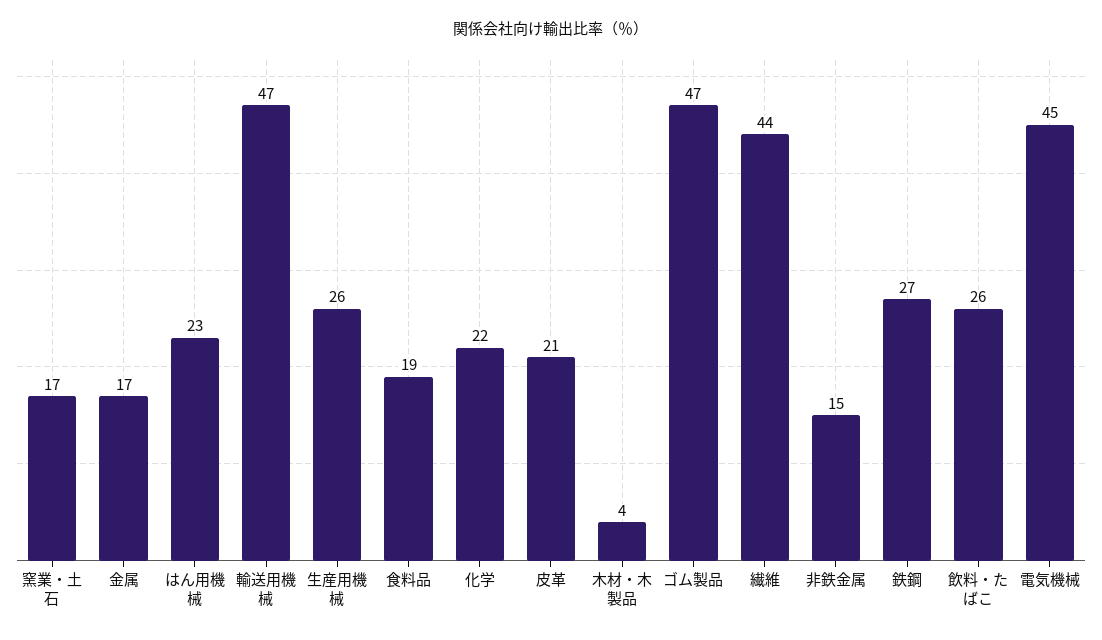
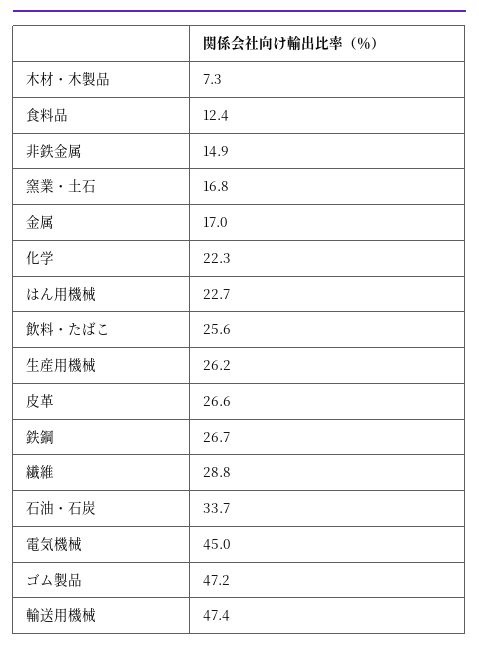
  {
    "窯業・土石": 16.8,
    "金属": 17,
    "はん用機械": 22.7,
    "輸送用機械": 47.4,
    "生産用機械": 26.2,
-   "食料品": 19,
+   "食料品": 12.4,
    "化学": 22.3,
-   "皮革": 21,
+   "皮革": 26.6,
-   "木材・木製品": 4,
+   "木材・木製品": 7.3,
    "ゴム製品": 47.2,
-   "繊維": 44,
+   "繊維": 28.8,
    "非鉄金属": 14.9,
    "鉄鋼": 26.7,
    "飲料・たばこ": 25.6,
-   "電気機械": 45
+   "電気機械": 45,
+   "石油・石炭": 33.7
  }

